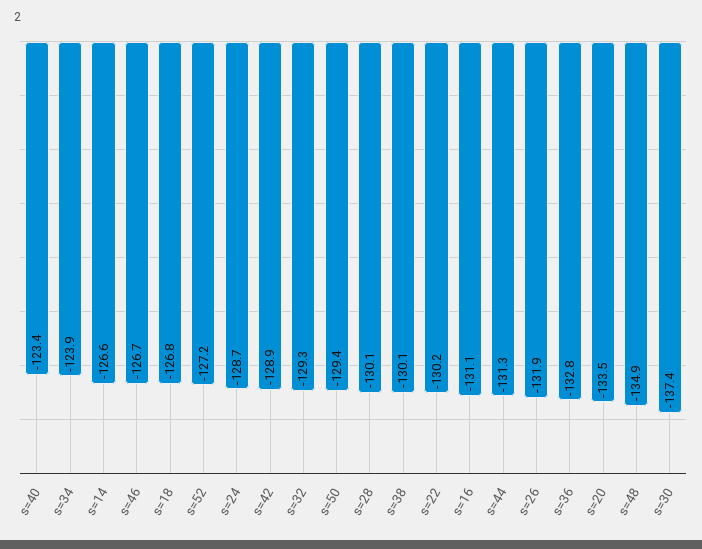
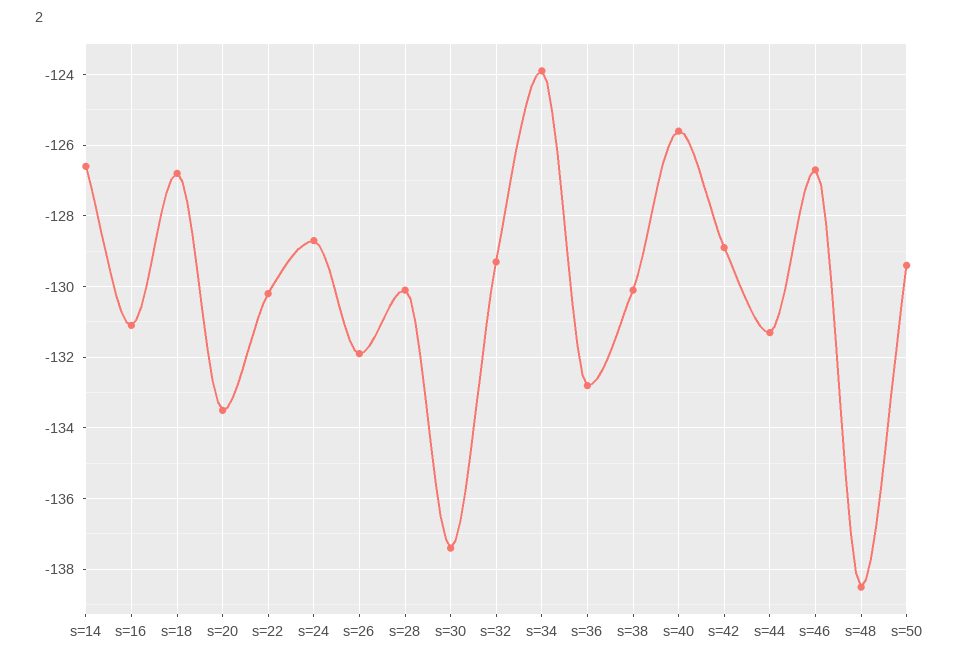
  {
-   "s=40": -123.4,
+   "s=40": -125.5,
    "s=34": -123.9,
    "s=14": -126.6,
    "s=46": -126.7,
    "s=18": -126.8,
-   "s=52": -127.2,
    "s=24": -128.7,
    "s=42": -128.9,
    "s=32": -129.3,
    "s=50": -129.4,
    "s=28": -130.1,
    "s=38": -130.1,
    "s=22": -130.2,
    "s=16": -131.1,
    "s=44": -131.3,
    "s=26": -131.9,
    "s=36": -132.8,
    "s=20": -133.5,
-   "s=48": -134.9,
+   "s=48": -138.5,
    "s=30": -137.4
  }

